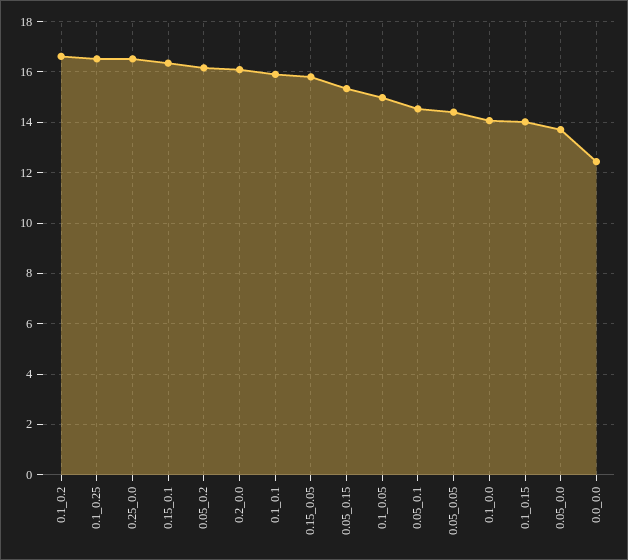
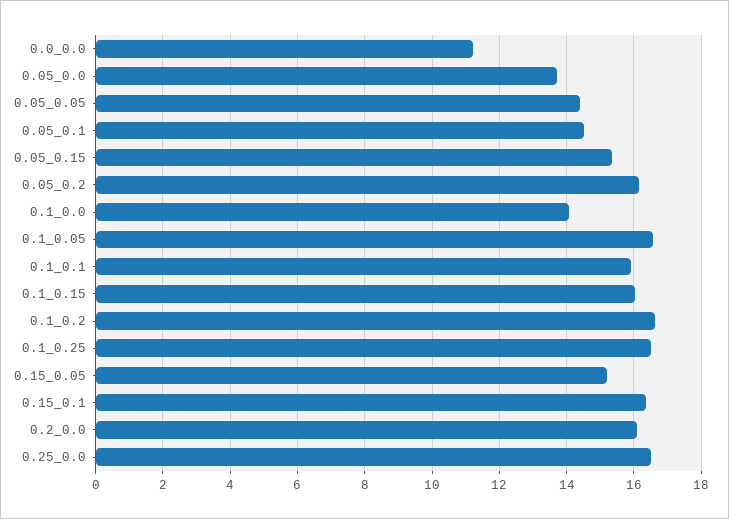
  {
    "0.1_0.2": 16.6,
    "0.1_0.25": 16.6,
    "0.25_0.0": 16.6,
    "0.15_0.1": 16.4,
    "0.05_0.2": 16.2,
    "0.2_0.0": 16,
    "0.1_0.1": 16,
-   "0.15_0.05": 15.75,
+   "0.15_0.05": 15.2,
    "0.05_0.15": 15.4,
-   "0.1_0.05": 15,
+   "0.1_0.05": 16.6,
    "0.05_0.1": 14.6,
    "0.05_0.05": 14.4,
    "0.1_0.0": 14,
-   "0.1_0.15": 14,
+   "0.1_0.15": 16,
    "0.05_0.0": 13.8,
-   "0.0_0.0": 12.5
+   "0.0_0.0": 11.2
  }

